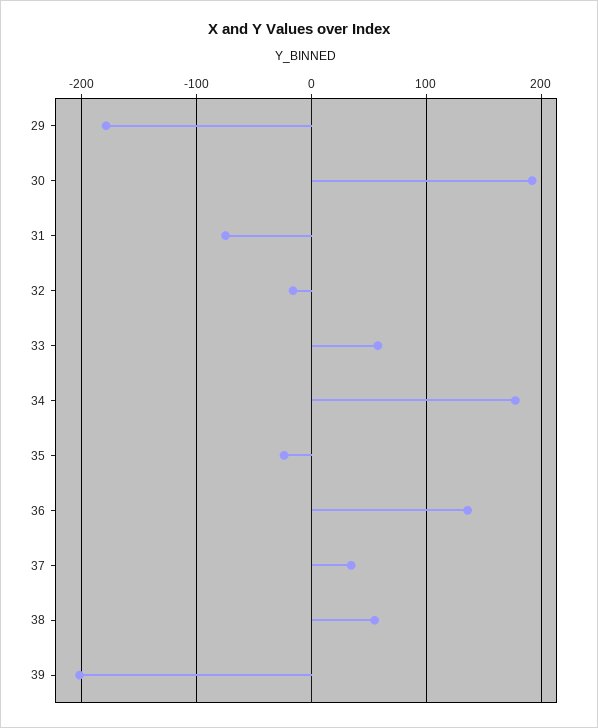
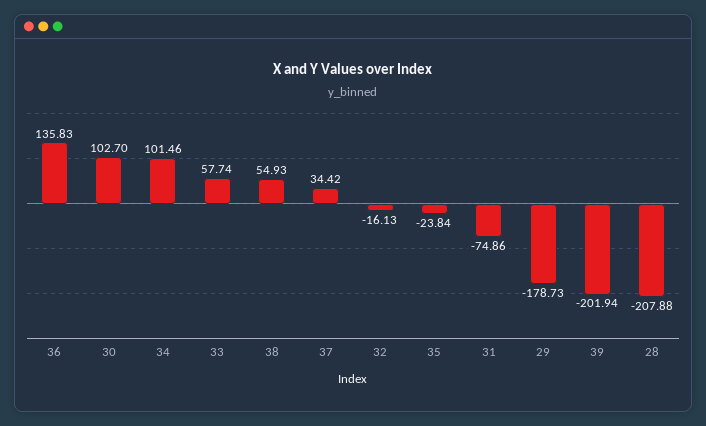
  {
    "29": -178.73,
-   "30": 190,
+   "30": 102.7,
    "31": -74.86,
    "32": -16.13,
    "33": 57.74,
-   "34": 180,
+   "34": 101.46,
    "35": -23.84,
    "36": 135.83,
    "37": 34.42,
    "38": 54.93,
-   "39": -201.94
+   "39": -201.94,
+   "28": -207.88
  }

